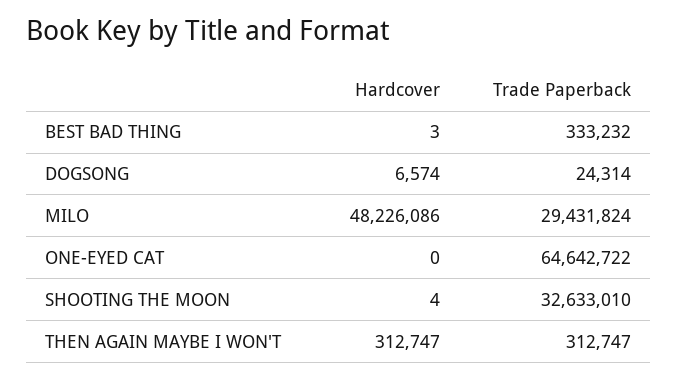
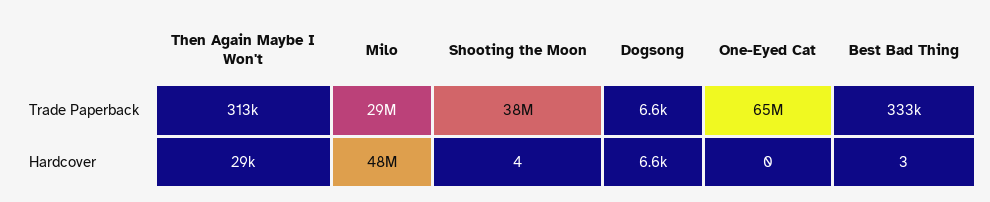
  {
    "Hardcover": {
      "BEST BAD THING": 3,
      "DOGSONG": 6574,
      "MILO": 48226086,
      "ONE-EYED CAT": 0,
      "SHOOTING THE MOON": 4,
-     "THEN AGAIN MAYBE I WON'T": 312747
+     "THEN AGAIN MAYBE I WON'T": 29000
    },
    "Trade Paperback": {
      "BEST BAD THING": 333232,
-     "DOGSONG": 24314,
+     "DOGSONG": 6600,
      "MILO": 29431824,
      "ONE-EYED CAT": 64642722,
-     "SHOOTING THE MOON": 32633010,
+     "SHOOTING THE MOON": 38000000,
      "THEN AGAIN MAYBE I WON'T": 312747
    }
  }

